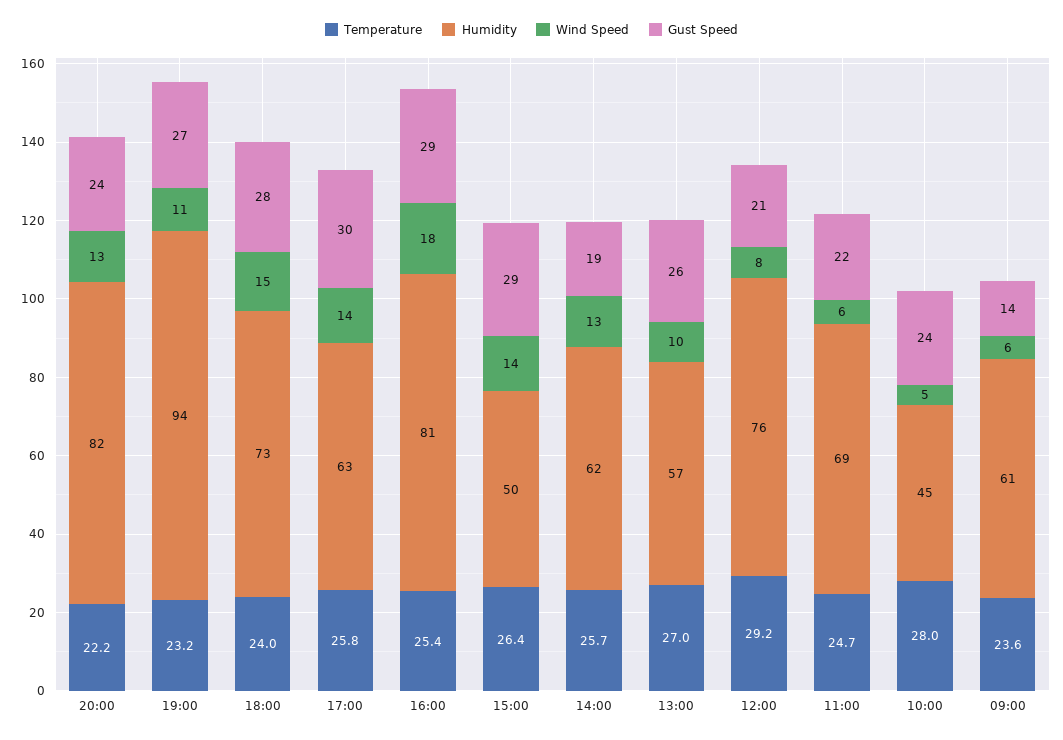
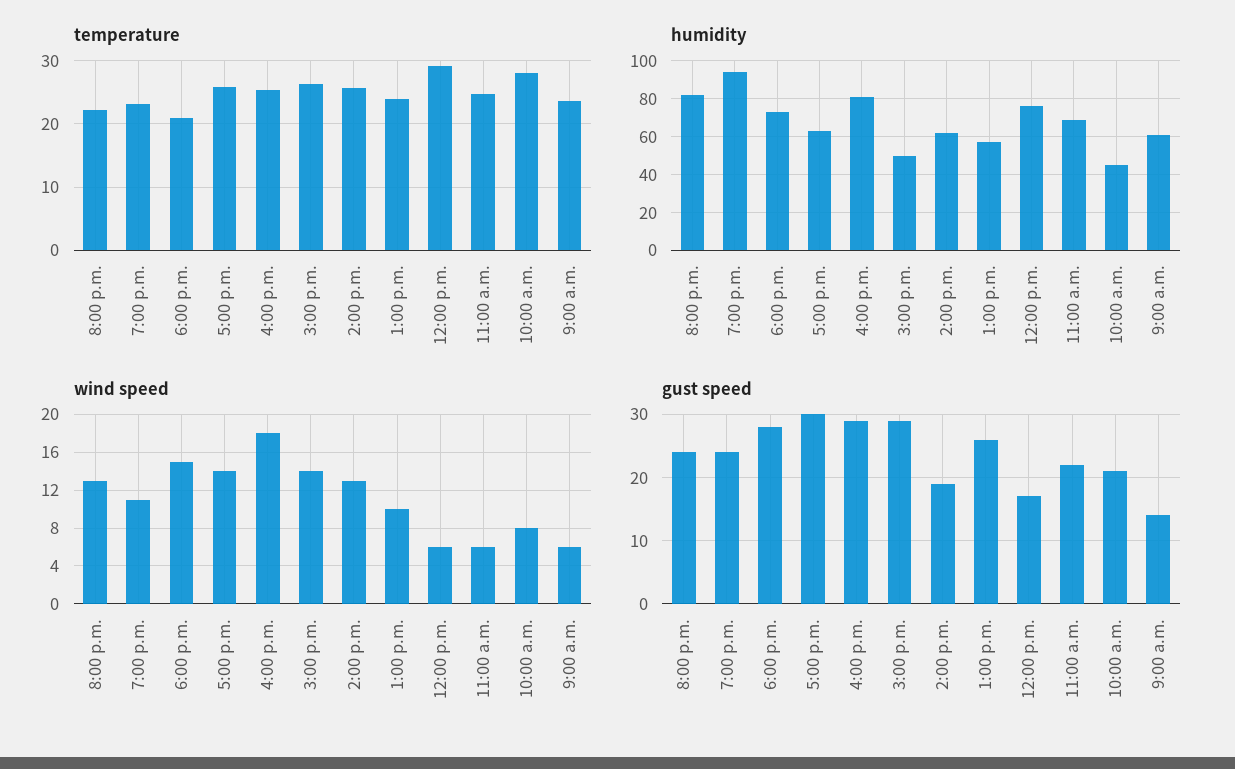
  {
    "Temperature": {
      "20:00": 22.2,
      "19:00": 23.2,
-     "18:00": 24,
+     "18:00": 21,
      "17:00": 25.8,
      "16:00": 25.4,
      "15:00": 26.4,
      "14:00": 25.7,
-     "13:00": 27,
+     "13:00": 24,
      "12:00": 29.2,
      "11:00": 24.7,
      "10:00": 28,
      "09:00": 23.6
    },
    "Humidity": {
      "20:00": 82,
      "19:00": 94,
      "18:00": 73,
      "17:00": 63,
      "16:00": 81,
      "15:00": 50,
      "14:00": 62,
      "13:00": 57,
      "12:00": 76,
      "11:00": 69,
      "10:00": 45,
      "09:00": 61
    },
    "Wind Speed": {
      "20:00": 13,
      "19:00": 11,
      "18:00": 15,
      "17:00": 14,
      "16:00": 18,
      "15:00": 14,
      "14:00": 13,
      "13:00": 10,
-     "12:00": 8,
+     "12:00": 6,
      "11:00": 6,
-     "10:00": 5,
+     "10:00": 8,
      "09:00": 6
    },
    "Gust Speed": {
      "20:00": 24,
-     "19:00": 27,
+     "19:00": 24,
      "18:00": 28,
      "17:00": 30,
      "16:00": 29,
      "15:00": 29,
      "14:00": 19,
      "13:00": 26,
-     "12:00": 21,
+     "12:00": 17,
      "11:00": 22,
-     "10:00": 24,
+     "10:00": 21,
      "09:00": 14
    }
  }

